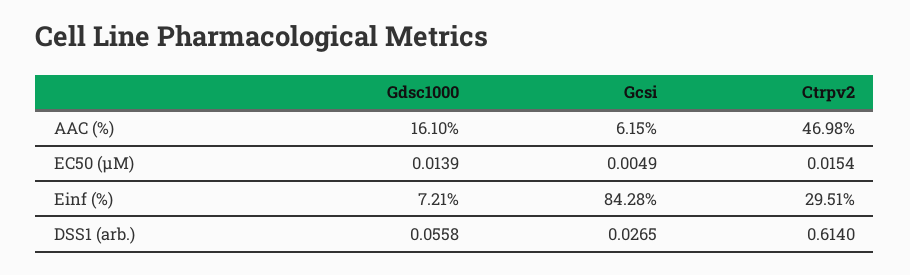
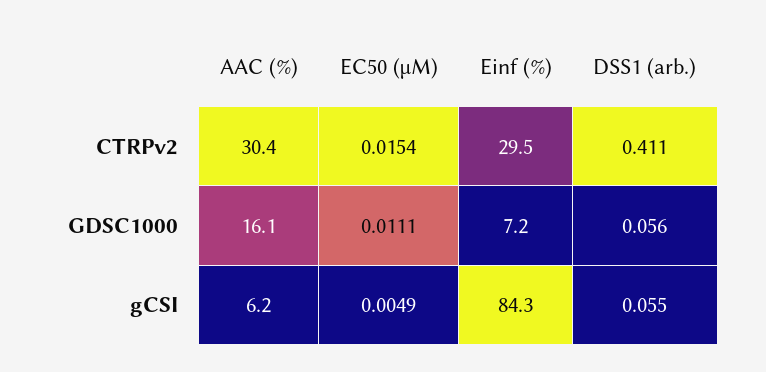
  {
    "Gdsc1000": {
      "AAC (%)": 16.1,
-     "EC50 (µM)": 0.0139,
+     "EC50 (µM)": 0.0111,
      "Einf (%)": 7.21,
      "DSS1 (arb.)": 0.0558
    },
    "Gcsi": {
      "AAC (%)": 6.15,
      "EC50 (µM)": 0.0049,
      "Einf (%)": 84.28,
-     "DSS1 (arb.)": 0.0265
+     "DSS1 (arb.)": 0.055
    },
    "Ctrpv2": {
-     "AAC (%)": 46.98,
+     "AAC (%)": 30.4,
      "EC50 (µM)": 0.0154,
      "Einf (%)": 29.51,
-     "DSS1 (arb.)": 0.614
+     "DSS1 (arb.)": 0.411
    }
  }

